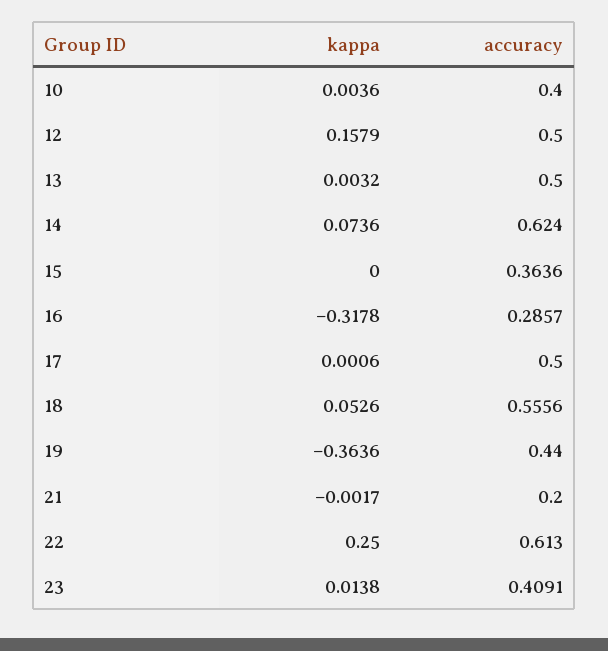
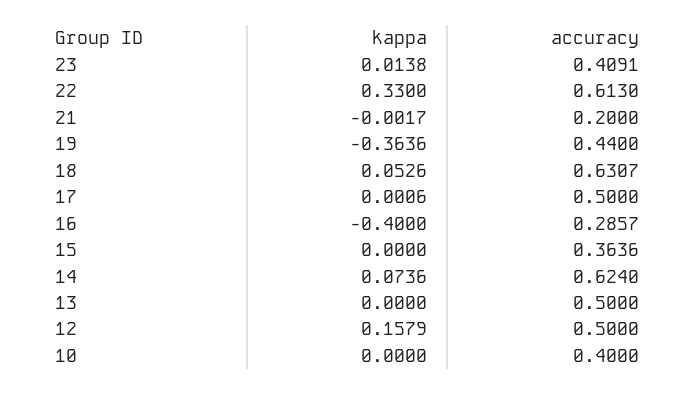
  {
    "kappa": {
-     "10": 0.0036,
+     "10": 0,
      "12": 0.1579,
-     "13": 0.0032,
+     "13": 0,
      "14": 0.0736,
      "15": 0,
-     "16": -0.3178,
+     "16": -0.4,
      "17": 0.0006,
      "18": 0.0526,
      "19": -0.3636,
      "21": -0.0017,
-     "22": 0.25,
+     "22": 0.33,
      "23": 0.0138
    },
    "accuracy": {
      "10": 0.4,
      "12": 0.5,
      "13": 0.5,
      "14": 0.624,
      "15": 0.3636,
      "16": 0.2857,
      "17": 0.5,
-     "18": 0.5556,
+     "18": 0.6307,
      "19": 0.44,
      "21": 0.2,
      "22": 0.613,
      "23": 0.4091
    }
  }

